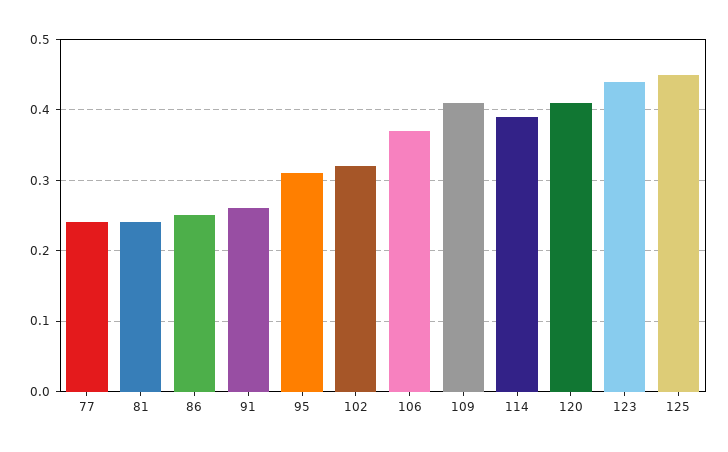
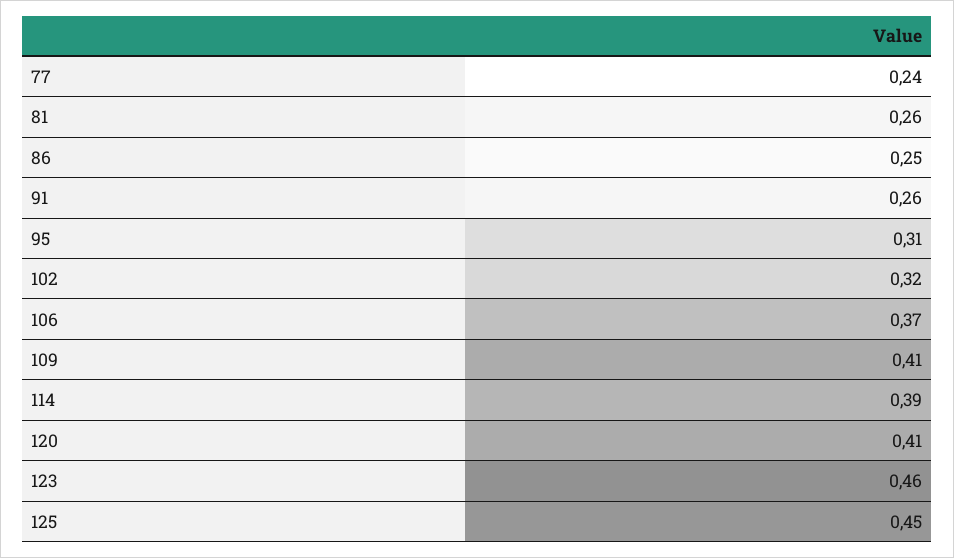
  {
    "77": 0.24,
-   "81": 0.24,
+   "81": 0.26,
    "86": 0.25,
    "91": 0.26,
    "95": 0.31,
    "102": 0.32,
    "106": 0.37,
    "109": 0.41,
    "114": 0.39,
    "120": 0.41,
-   "123": 0.44,
+   "123": 0.46,
    "125": 0.45
  }

